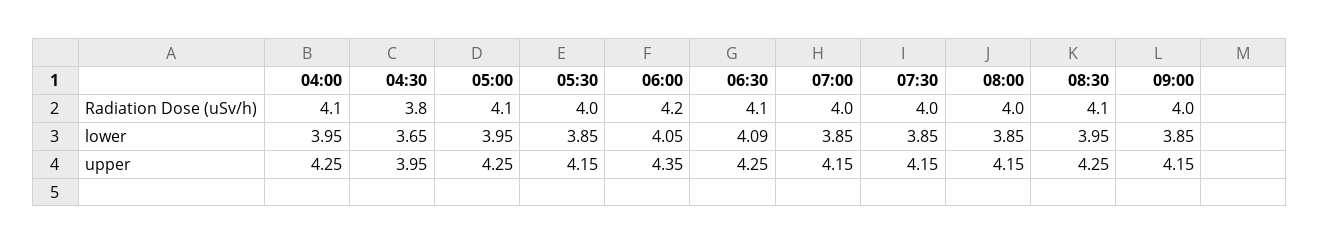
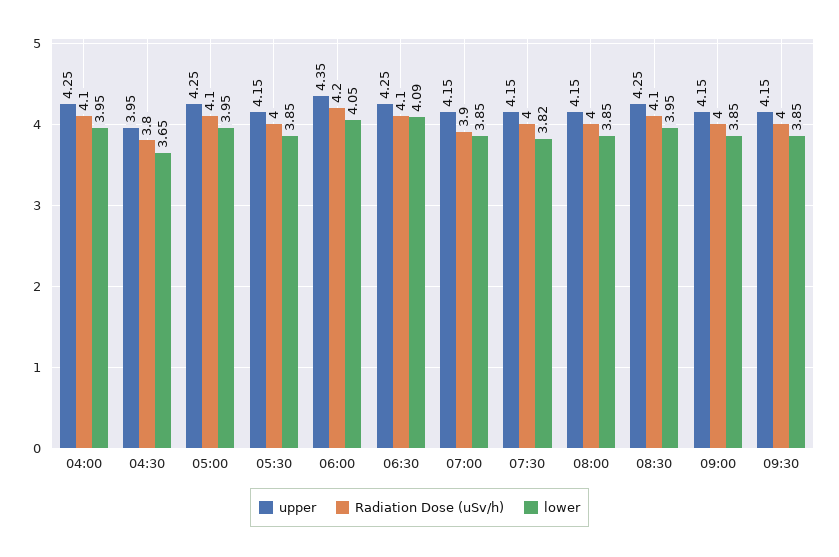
  {
    "Radiation Dose (uSv/h)": {
      "04:00": 4.1,
      "04:30": 3.8,
      "05:00": 4.1,
      "05:30": 4,
      "06:00": 4.2,
      "06:30": 4.1,
-     "07:00": 4,
+     "07:00": 3.9,
      "07:30": 4,
      "08:00": 4,
      "08:30": 4.1,
-     "09:00": 4
+     "09:00": 4,
+     "09:30": 4
    },
    "lower": {
      "04:00": 3.95,
      "04:30": 3.65,
      "05:00": 3.95,
      "05:30": 3.85,
      "06:00": 4.05,
      "06:30": 4.09,
      "07:00": 3.85,
-     "07:30": 3.85,
+     "07:30": 3.82,
      "08:00": 3.85,
      "08:30": 3.95,
-     "09:00": 3.85
+     "09:00": 3.85,
+     "09:30": 3.85
    },
    "upper": {
      "04:00": 4.25,
      "04:30": 3.95,
      "05:00": 4.25,
      "05:30": 4.15,
      "06:00": 4.35,
      "06:30": 4.25,
      "07:00": 4.15,
      "07:30": 4.15,
      "08:00": 4.15,
      "08:30": 4.25,
-     "09:00": 4.15
+     "09:00": 4.15,
+     "09:30": 4.15
    }
  }

